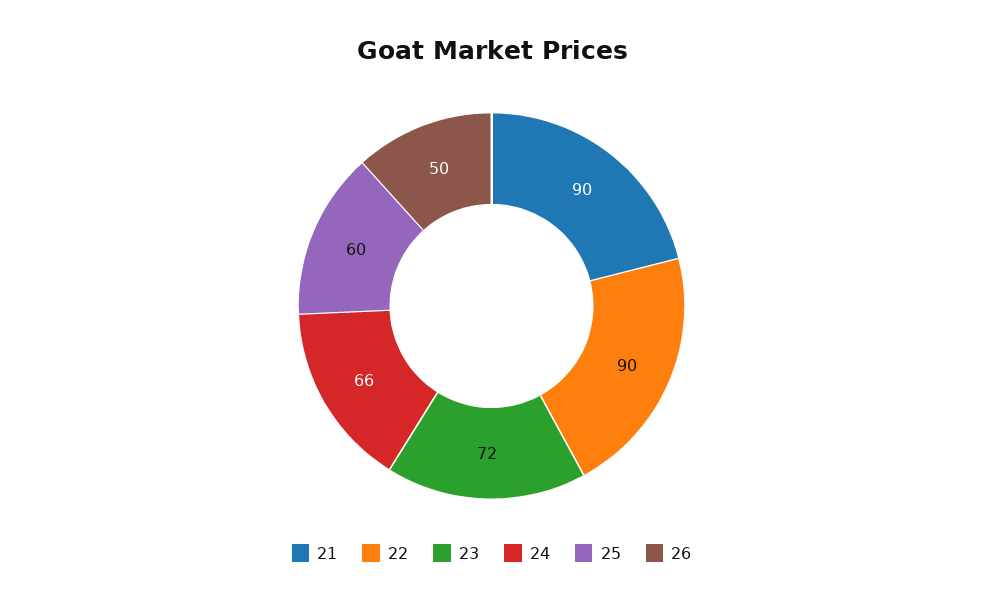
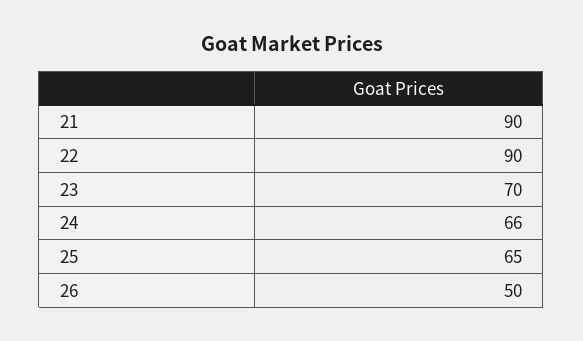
  {
    "21": 90,
    "22": 90,
-   "23": 72,
+   "23": 70,
    "24": 66,
-   "25": 60,
+   "25": 65,
    "26": 50
  }

